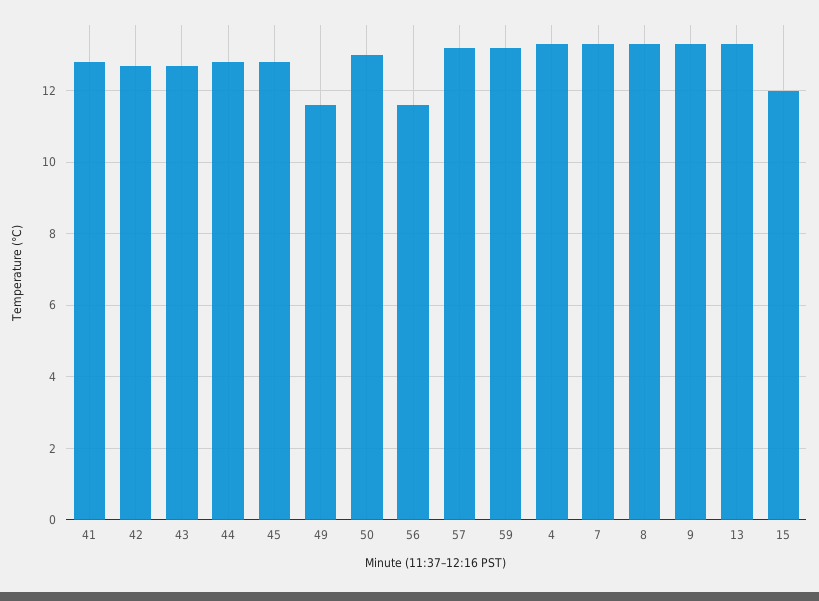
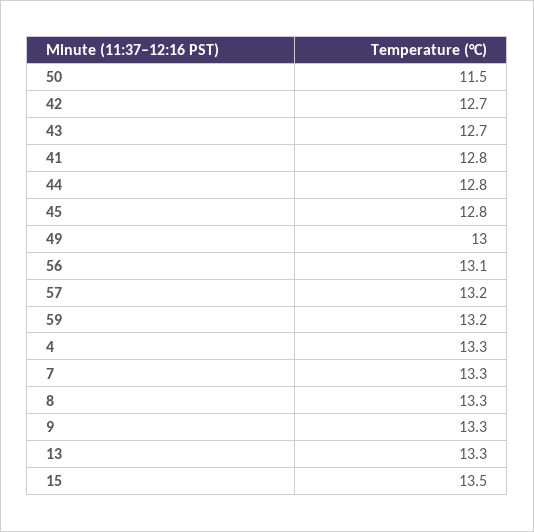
  {
    "41": 12.8,
    "42": 12.7,
    "43": 12.7,
    "44": 12.8,
    "45": 12.8,
-   "49": 11.5,
+   "49": 13,
-   "50": 13,
+   "50": 11.5,
-   "56": 11.5,
+   "56": 13.1,
    "57": 13.2,
    "59": 13.2,
    "4": 13.3,
    "7": 13.3,
    "8": 13.3,
    "9": 13.3,
    "13": 13.3,
-   "15": 12
+   "15": 13.5
  }

